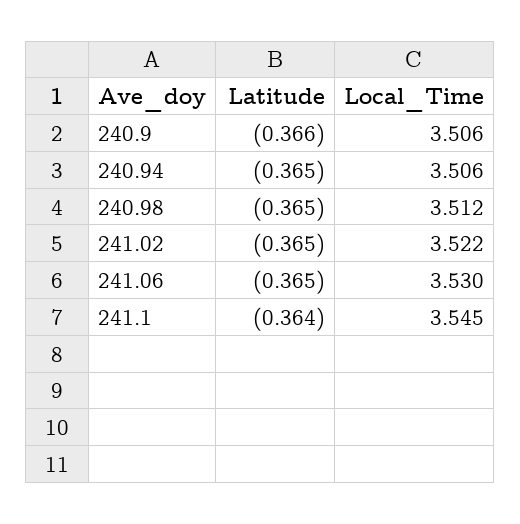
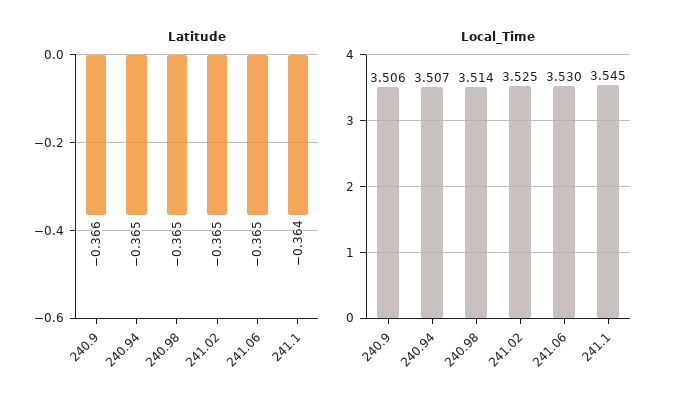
  {
    "Latitude": {
      "240.9": -0.366,
      "240.94": -0.365,
      "240.98": -0.365,
      "241.02": -0.365,
      "241.06": -0.365,
      "241.1": -0.364
    },
    "Local_Time": {
      "240.9": 3.506,
-     "240.94": 3.506,
+     "240.94": 3.507,
-     "240.98": 3.512,
+     "240.98": 3.514,
-     "241.02": 3.522,
+     "241.02": 3.525,
      "241.06": 3.53,
      "241.1": 3.545
    }
  }

